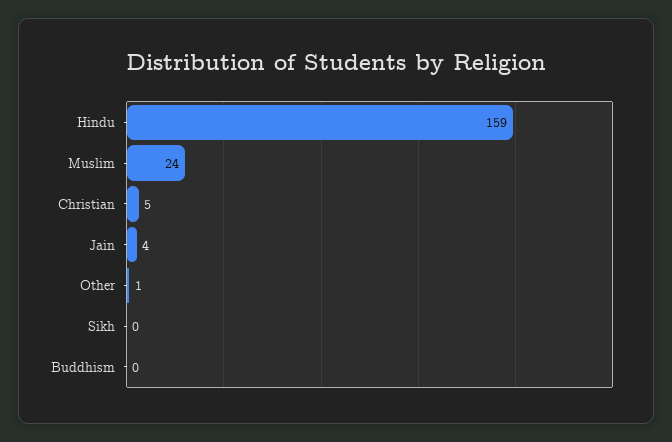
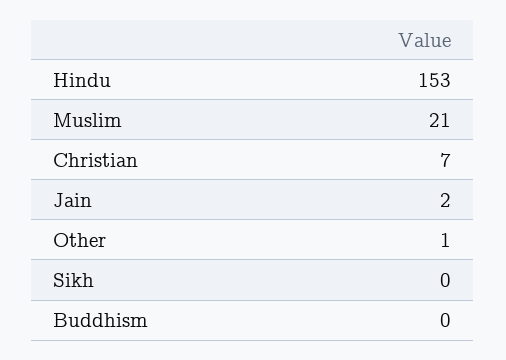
  {
-   "Hindu": 159,
+   "Hindu": 153,
-   "Muslim": 24,
+   "Muslim": 21,
-   "Christian": 5,
+   "Christian": 7,
-   "Jain": 4,
+   "Jain": 2,
    "Other": 1,
    "Sikh": 0,
    "Buddhism": 0
  }

